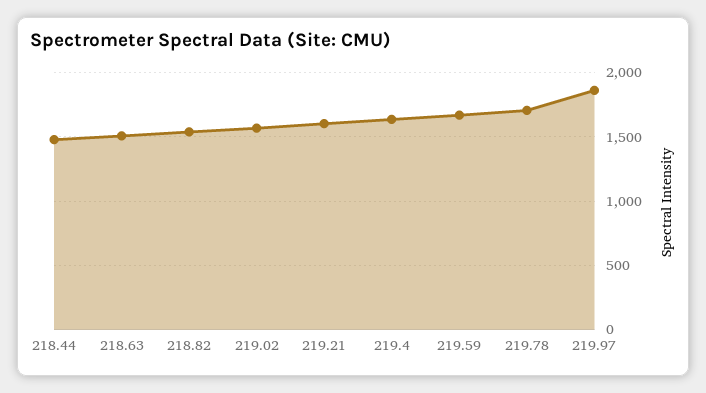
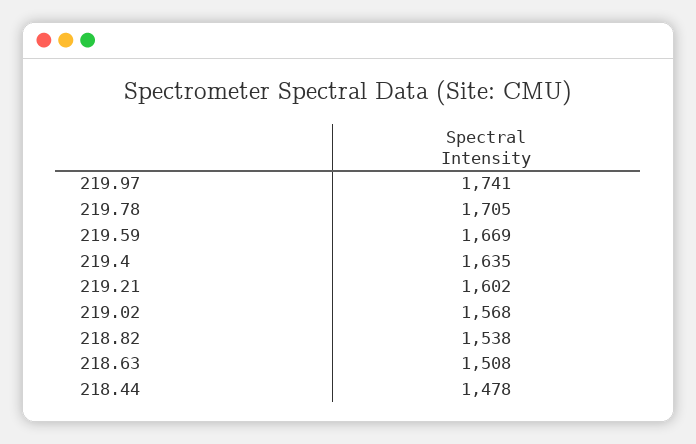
  {
    "218.44": 1478,
    "218.63": 1508,
    "218.82": 1538,
    "219.02": 1568,
    "219.21": 1602,
    "219.4": 1635,
    "219.59": 1669,
    "219.78": 1705,
-   "219.97": 1850
+   "219.97": 1741
  }

